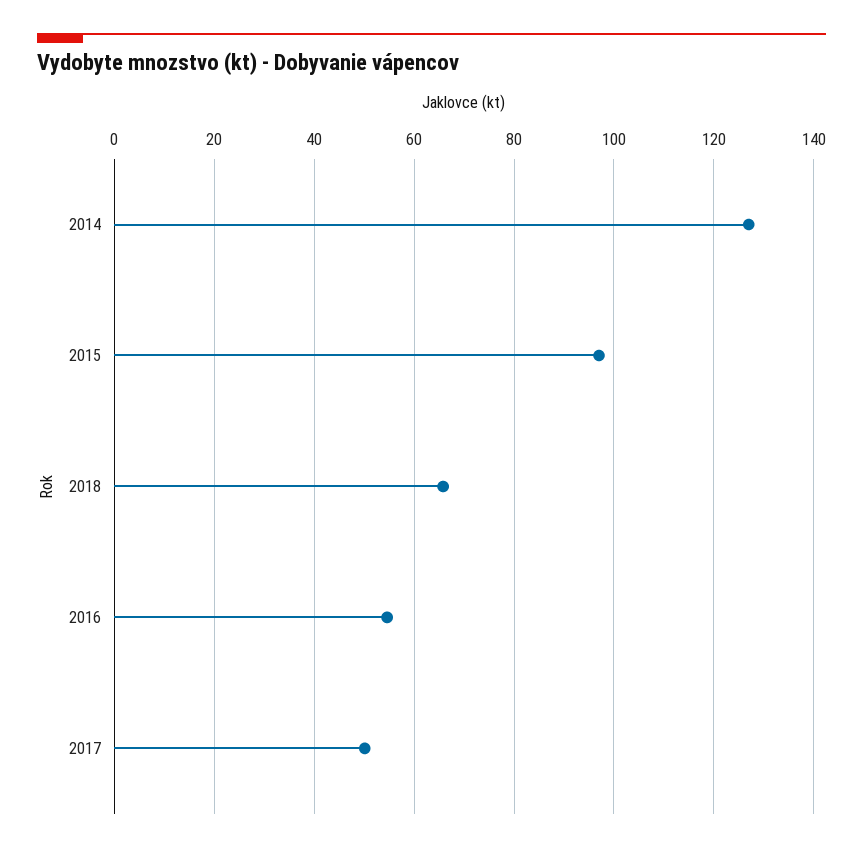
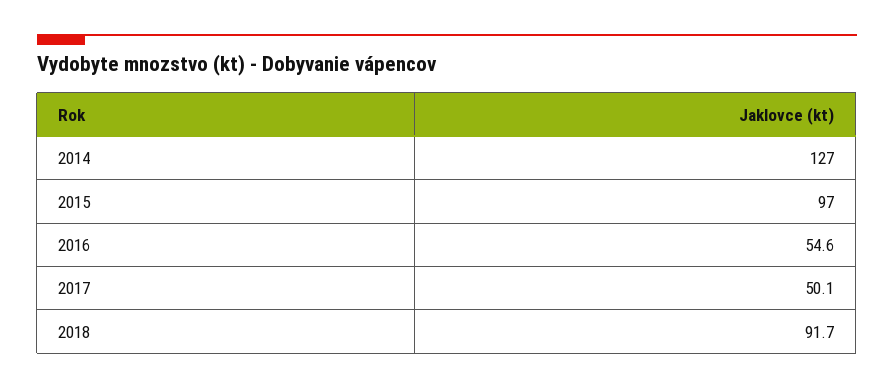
  {
    "2014": 127,
    "2015": 97,
-   "2018": 66,
+   "2018": 91.7,
    "2016": 54.6,
    "2017": 50.1
  }

